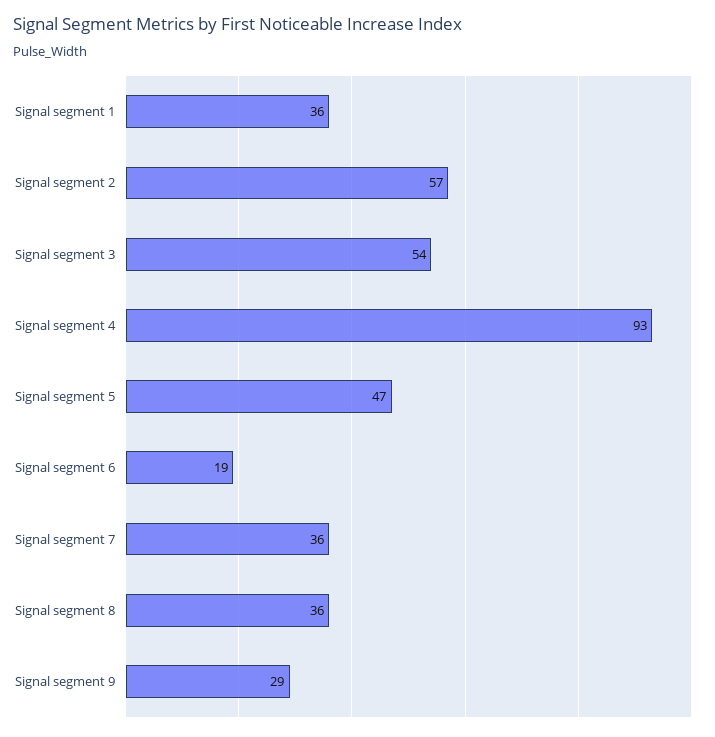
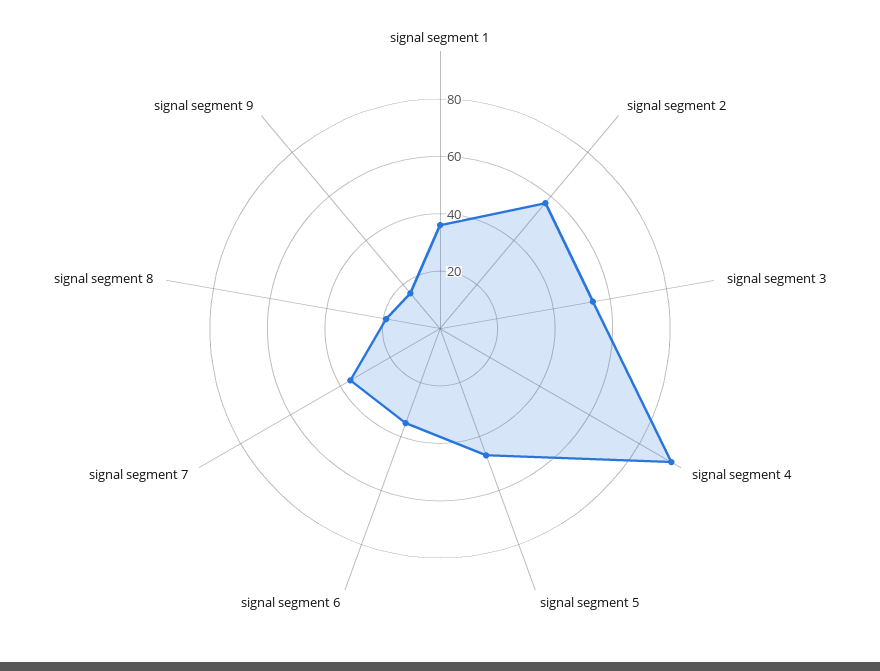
  {
    "Signal segment 1": 36,
    "Signal segment 2": 57,
    "Signal segment 3": 54,
    "Signal segment 4": 93,
    "Signal segment 5": 47,
-   "Signal segment 6": 19,
+   "Signal segment 6": 35,
    "Signal segment 7": 36,
-   "Signal segment 8": 36,
+   "Signal segment 8": 20,
-   "Signal segment 9": 29
+   "Signal segment 9": 15
  }

